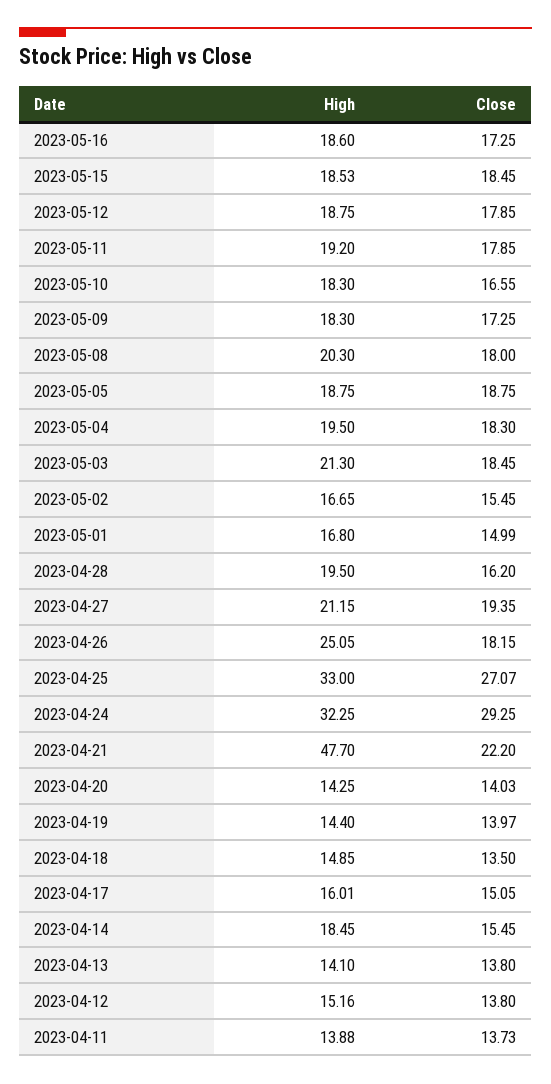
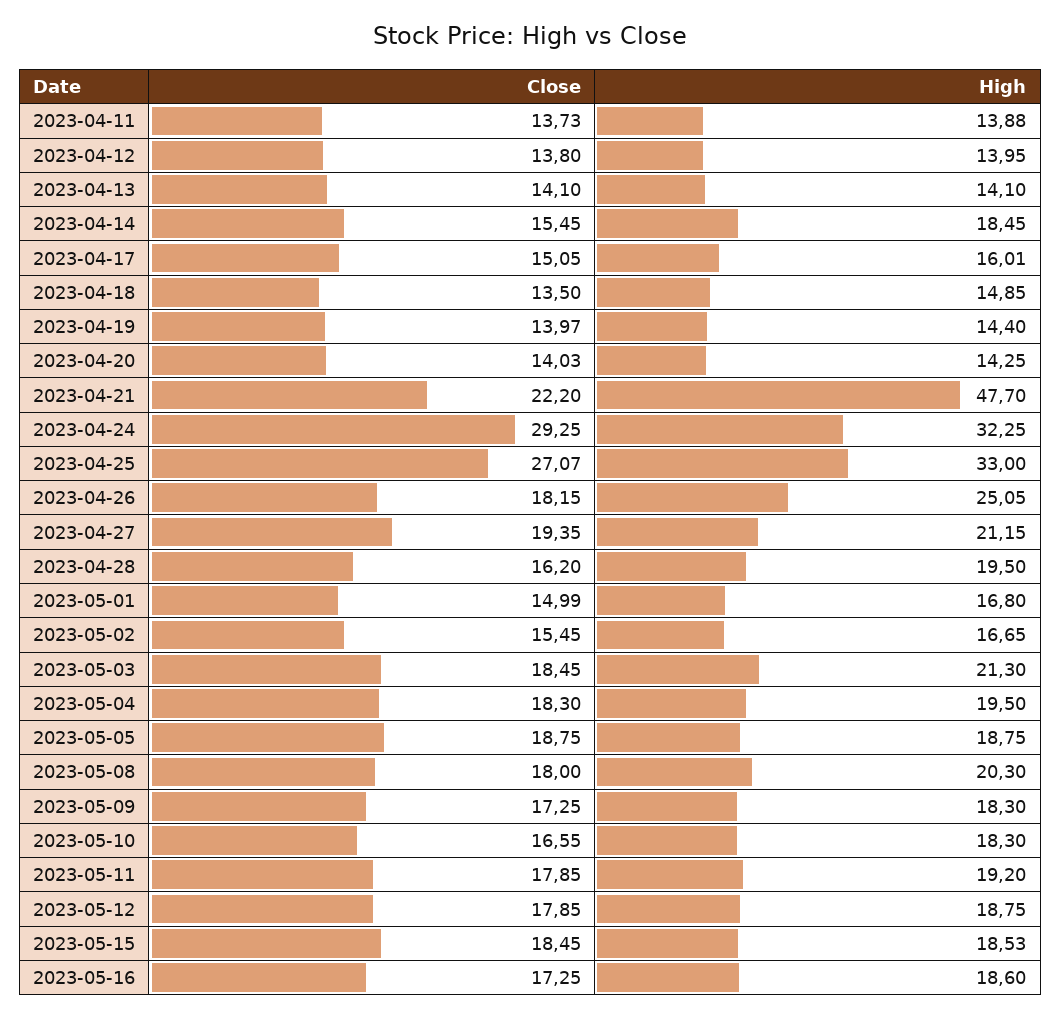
  {
    "High": {
      "2023-05-16": 18.6,
      "2023-05-15": 18.53,
      "2023-05-12": 18.75,
      "2023-05-11": 19.2,
      "2023-05-10": 18.3,
      "2023-05-09": 18.3,
      "2023-05-08": 20.3,
      "2023-05-05": 18.75,
      "2023-05-04": 19.5,
      "2023-05-03": 21.3,
      "2023-05-02": 16.65,
      "2023-05-01": 16.8,
      "2023-04-28": 19.5,
      "2023-04-27": 21.15,
      "2023-04-26": 25.05,
      "2023-04-25": 33,
      "2023-04-24": 32.25,
      "2023-04-21": 47.7,
      "2023-04-20": 14.25,
      "2023-04-19": 14.4,
      "2023-04-18": 14.85,
      "2023-04-17": 16.01,
      "2023-04-14": 18.45,
      "2023-04-13": 14.1,
-     "2023-04-12": 15.16,
+     "2023-04-12": 13.95,
      "2023-04-11": 13.88
    },
    "Close": {
      "2023-05-16": 17.25,
      "2023-05-15": 18.45,
      "2023-05-12": 17.85,
      "2023-05-11": 17.85,
      "2023-05-10": 16.55,
      "2023-05-09": 17.25,
      "2023-05-08": 18,
      "2023-05-05": 18.75,
      "2023-05-04": 18.3,
      "2023-05-03": 18.45,
      "2023-05-02": 15.45,
      "2023-05-01": 14.99,
      "2023-04-28": 16.2,
      "2023-04-27": 19.35,
      "2023-04-26": 18.15,
      "2023-04-25": 27.07,
      "2023-04-24": 29.25,
      "2023-04-21": 22.2,
      "2023-04-20": 14.03,
      "2023-04-19": 13.97,
      "2023-04-18": 13.5,
      "2023-04-17": 15.05,
      "2023-04-14": 15.45,
-     "2023-04-13": 13.8,
+     "2023-04-13": 14.1,
      "2023-04-12": 13.8,
      "2023-04-11": 13.73
    }
  }

